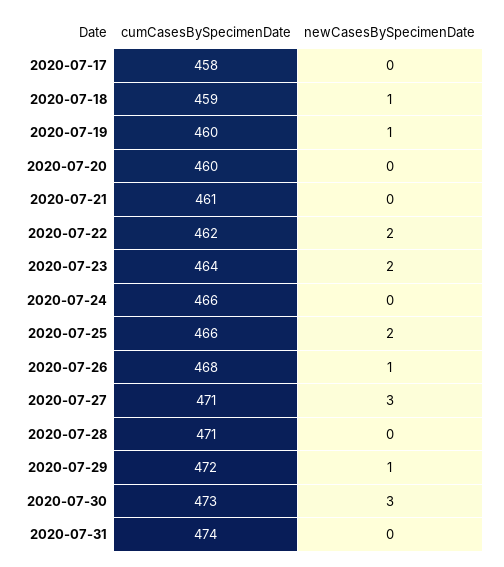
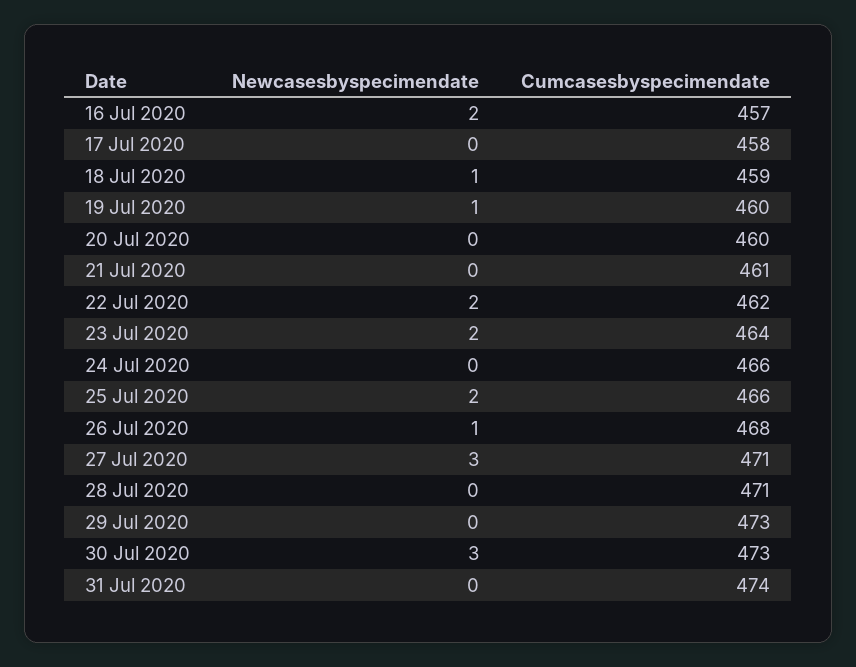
  {
    "cumCasesBySpecimenDate": {
      "2020-07-17": 458,
      "2020-07-18": 459,
      "2020-07-19": 460,
      "2020-07-20": 460,
      "2020-07-21": 461,
      "2020-07-22": 462,
      "2020-07-23": 464,
      "2020-07-24": 466,
      "2020-07-25": 466,
      "2020-07-26": 468,
      "2020-07-27": 471,
      "2020-07-28": 471,
-     "2020-07-29": 472,
+     "2020-07-29": 473,
      "2020-07-30": 473,
-     "2020-07-31": 474
+     "2020-07-31": 474,
+     "16 Jul 2020": 457
    },
    "newCasesBySpecimenDate": {
      "2020-07-17": 0,
      "2020-07-18": 1,
      "2020-07-19": 1,
      "2020-07-20": 0,
      "2020-07-21": 0,
      "2020-07-22": 2,
      "2020-07-23": 2,
      "2020-07-24": 0,
      "2020-07-25": 2,
      "2020-07-26": 1,
      "2020-07-27": 3,
      "2020-07-28": 0,
-     "2020-07-29": 1,
+     "2020-07-29": 0,
      "2020-07-30": 3,
-     "2020-07-31": 0
+     "2020-07-31": 0,
+     "16 Jul 2020": 2
    }
  }

